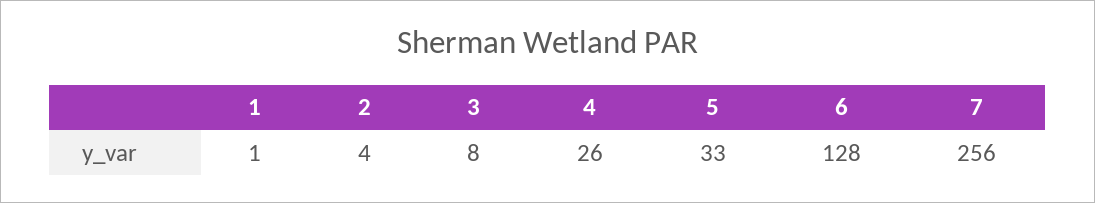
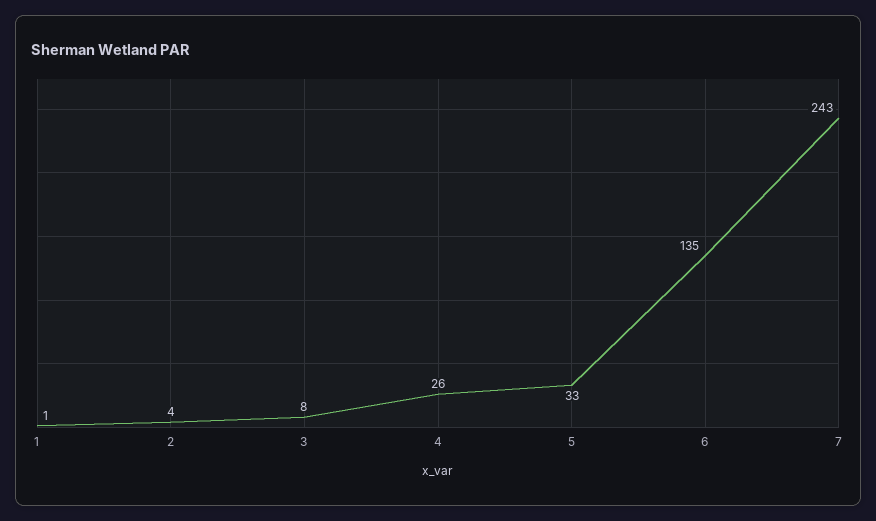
  {
    "1": 1,
    "2": 4,
    "3": 8,
    "4": 26,
    "5": 33,
-   "6": 128,
+   "6": 135,
-   "7": 256
+   "7": 243
  }

